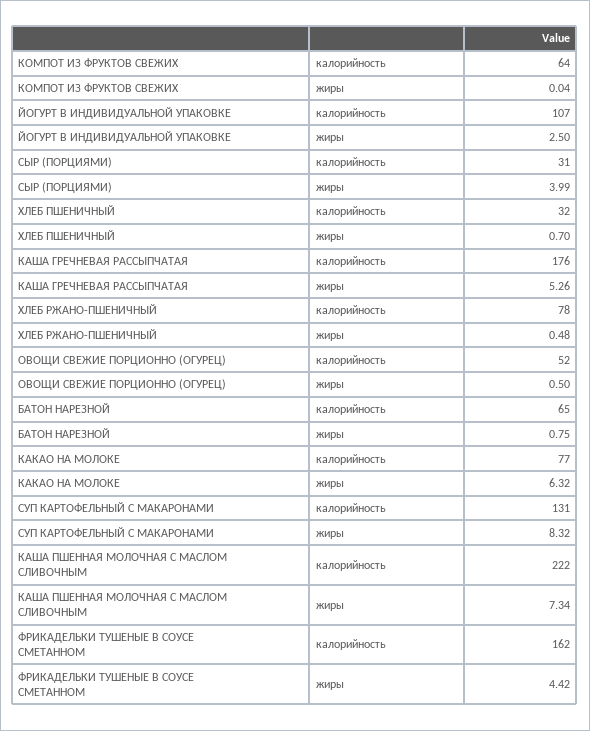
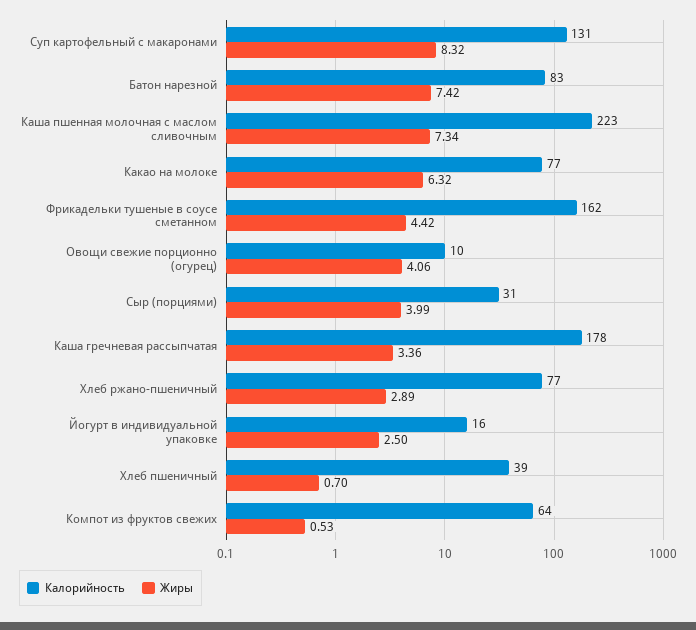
  {
    "калорийность": {
      "КОМПОТ ИЗ ФРУКТОВ СВЕЖИХ": 64,
-     "ЙОГУРТ В ИНДИВИДУАЛЬНОЙ УПАКОВКЕ": 107,
+     "ЙОГУРТ В ИНДИВИДУАЛЬНОЙ УПАКОВКЕ": 16,
      "СЫР (ПОРЦИЯМИ)": 31,
-     "ХЛЕБ ПШЕНИЧНЫЙ": 32,
+     "ХЛЕБ ПШЕНИЧНЫЙ": 39,
-     "КАША ГРЕЧНЕВАЯ РАССЫПЧАТАЯ": 176,
+     "КАША ГРЕЧНЕВАЯ РАССЫПЧАТАЯ": 178,
-     "ХЛЕБ РЖАНО-ПШЕНИЧНЫЙ": 78,
+     "ХЛЕБ РЖАНО-ПШЕНИЧНЫЙ": 77,
-     "ОВОЩИ СВЕЖИЕ ПОРЦИОННО (ОГУРЕЦ)": 52,
+     "ОВОЩИ СВЕЖИЕ ПОРЦИОННО (ОГУРЕЦ)": 10,
-     "БАТОН НАРЕЗНОЙ": 65,
+     "БАТОН НАРЕЗНОЙ": 83,
      "КАКАО НА МОЛОКЕ": 77,
      "СУП КАРТОФЕЛЬНЫЙ С МАКАРОНАМИ": 131,
-     "КАША ПШЕННАЯ МОЛОЧНАЯ С МАСЛОМ СЛИВОЧНЫМ": 222,
+     "КАША ПШЕННАЯ МОЛОЧНАЯ С МАСЛОМ СЛИВОЧНЫМ": 223,
      "ФРИКАДЕЛЬКИ ТУШЕНЫЕ В СОУСЕ СМЕТАННОМ": 162
    },
    "жиры": {
-     "КОМПОТ ИЗ ФРУКТОВ СВЕЖИХ": 0.04,
+     "КОМПОТ ИЗ ФРУКТОВ СВЕЖИХ": 0.53,
      "ЙОГУРТ В ИНДИВИДУАЛЬНОЙ УПАКОВКЕ": 2.5,
      "СЫР (ПОРЦИЯМИ)": 3.99,
      "ХЛЕБ ПШЕНИЧНЫЙ": 0.7,
-     "КАША ГРЕЧНЕВАЯ РАССЫПЧАТАЯ": 5.26,
+     "КАША ГРЕЧНЕВАЯ РАССЫПЧАТАЯ": 3.36,
-     "ХЛЕБ РЖАНО-ПШЕНИЧНЫЙ": 0.48,
+     "ХЛЕБ РЖАНО-ПШЕНИЧНЫЙ": 2.89,
-     "ОВОЩИ СВЕЖИЕ ПОРЦИОННО (ОГУРЕЦ)": 0.5,
+     "ОВОЩИ СВЕЖИЕ ПОРЦИОННО (ОГУРЕЦ)": 4.06,
-     "БАТОН НАРЕЗНОЙ": 0.75,
+     "БАТОН НАРЕЗНОЙ": 7.42,
      "КАКАО НА МОЛОКЕ": 6.32,
      "СУП КАРТОФЕЛЬНЫЙ С МАКАРОНАМИ": 8.32,
      "КАША ПШЕННАЯ МОЛОЧНАЯ С МАСЛОМ СЛИВОЧНЫМ": 7.34,
      "ФРИКАДЕЛЬКИ ТУШЕНЫЕ В СОУСЕ СМЕТАННОМ": 4.42
    }
  }

